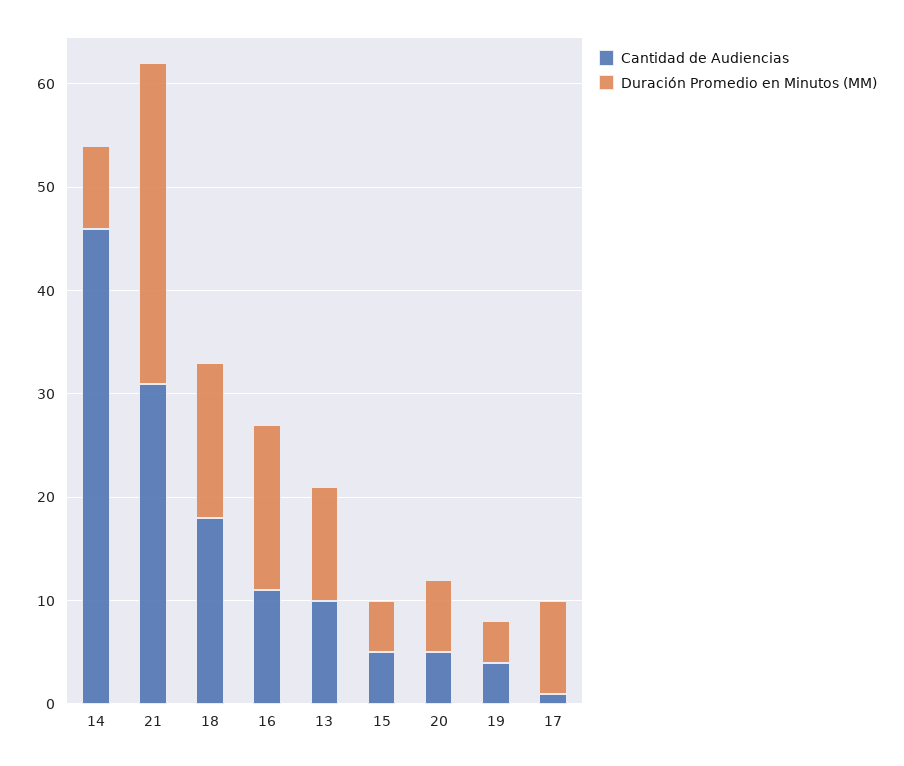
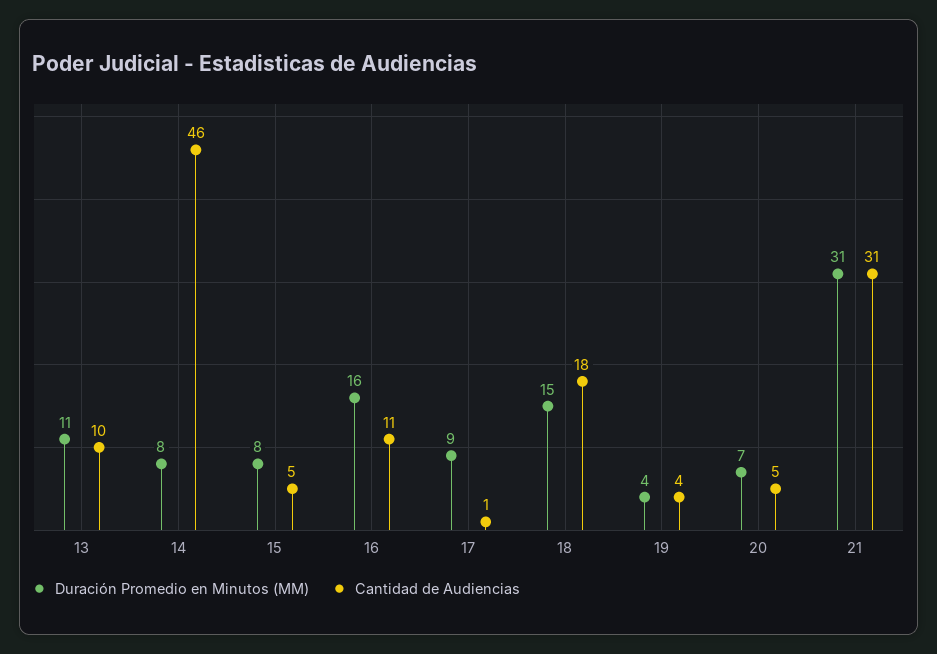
  {
    "Cantidad de Audiencias": {
      "14": 46,
      "21": 31,
      "18": 18,
      "16": 11,
      "13": 10,
      "15": 5,
      "20": 5,
      "19": 4,
      "17": 1
    },
    "Duración Promedio en Minutos (MM)": {
      "14": 8,
      "21": 31,
      "18": 15,
      "16": 16,
      "13": 11,
-     "15": 5,
+     "15": 8,
      "20": 7,
      "19": 4,
      "17": 9
    }
  }

